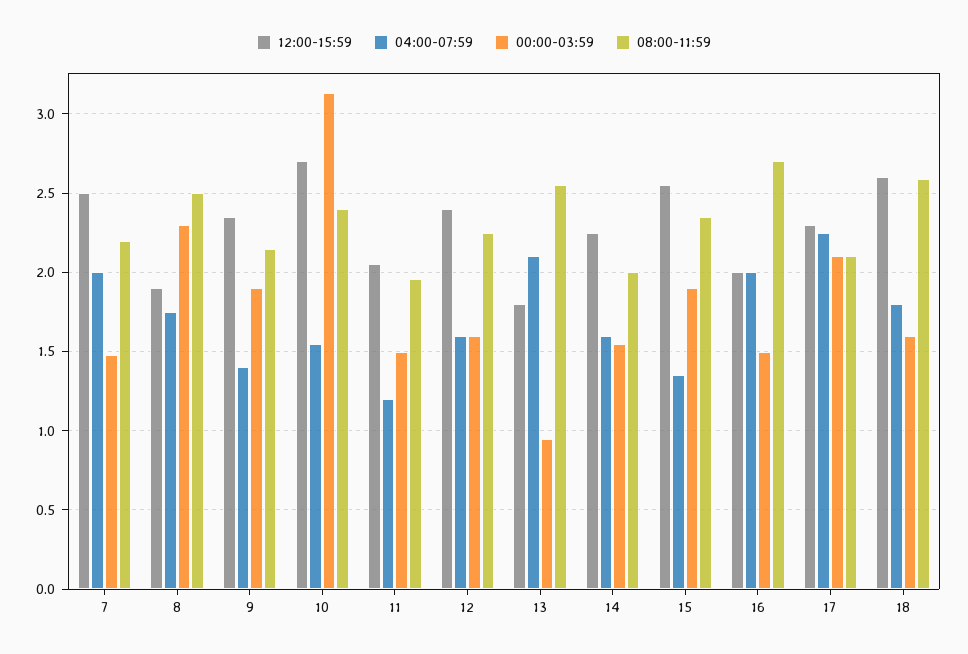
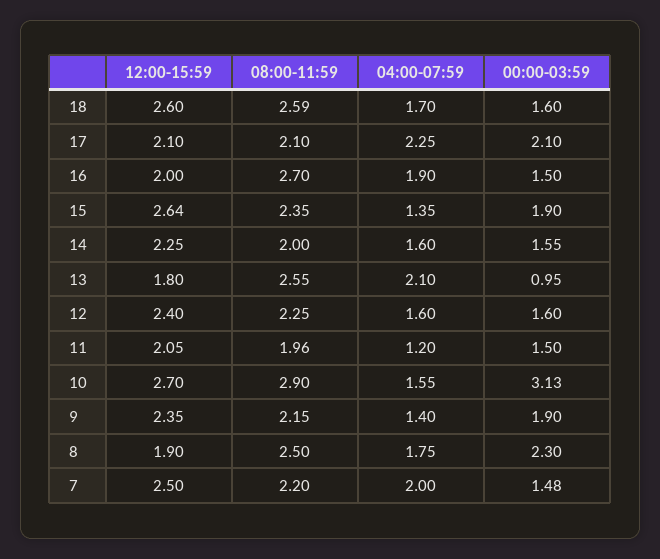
  {
    "12:00-15:59": {
      "7": 2.5,
      "8": 1.9,
      "9": 2.35,
      "10": 2.7,
      "11": 2.05,
      "12": 2.4,
      "13": 1.8,
      "14": 2.25,
-     "15": 2.55,
+     "15": 2.64,
      "16": 2,
-     "17": 2.3,
+     "17": 2.1,
      "18": 2.6
    },
    "04:00-07:59": {
      "7": 2,
      "8": 1.75,
      "9": 1.4,
      "10": 1.55,
      "11": 1.2,
      "12": 1.6,
      "13": 2.1,
      "14": 1.6,
      "15": 1.35,
-     "16": 2,
+     "16": 1.9,
      "17": 2.25,
-     "18": 1.8
+     "18": 1.7
    },
    "00:00-03:59": {
      "7": 1.48,
      "8": 2.3,
      "9": 1.9,
      "10": 3.13,
      "11": 1.5,
      "12": 1.6,
      "13": 0.95,
      "14": 1.55,
      "15": 1.9,
      "16": 1.5,
      "17": 2.1,
      "18": 1.6
    },
    "08:00-11:59": {
      "7": 2.2,
      "8": 2.5,
      "9": 2.15,
-     "10": 2.4,
+     "10": 2.9,
      "11": 1.96,
      "12": 2.25,
      "13": 2.55,
      "14": 2,
      "15": 2.35,
      "16": 2.7,
      "17": 2.1,
      "18": 2.59
    }
  }

